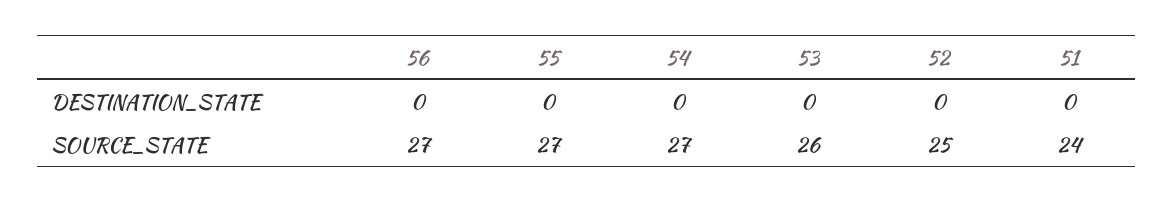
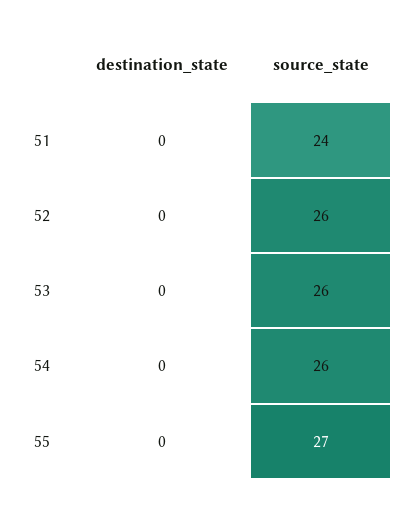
  {
-   "56": {
-     "DESTINATION_STATE": 0,
-     "SOURCE_STATE": 27
-   },
    "55": {
      "DESTINATION_STATE": 0,
      "SOURCE_STATE": 27
    },
    "54": {
      "DESTINATION_STATE": 0,
-     "SOURCE_STATE": 27
+     "SOURCE_STATE": 26
    },
    "53": {
      "DESTINATION_STATE": 0,
      "SOURCE_STATE": 26
    },
    "52": {
      "DESTINATION_STATE": 0,
-     "SOURCE_STATE": 25
+     "SOURCE_STATE": 26
    },
    "51": {
      "DESTINATION_STATE": 0,
      "SOURCE_STATE": 24
    }
  }

